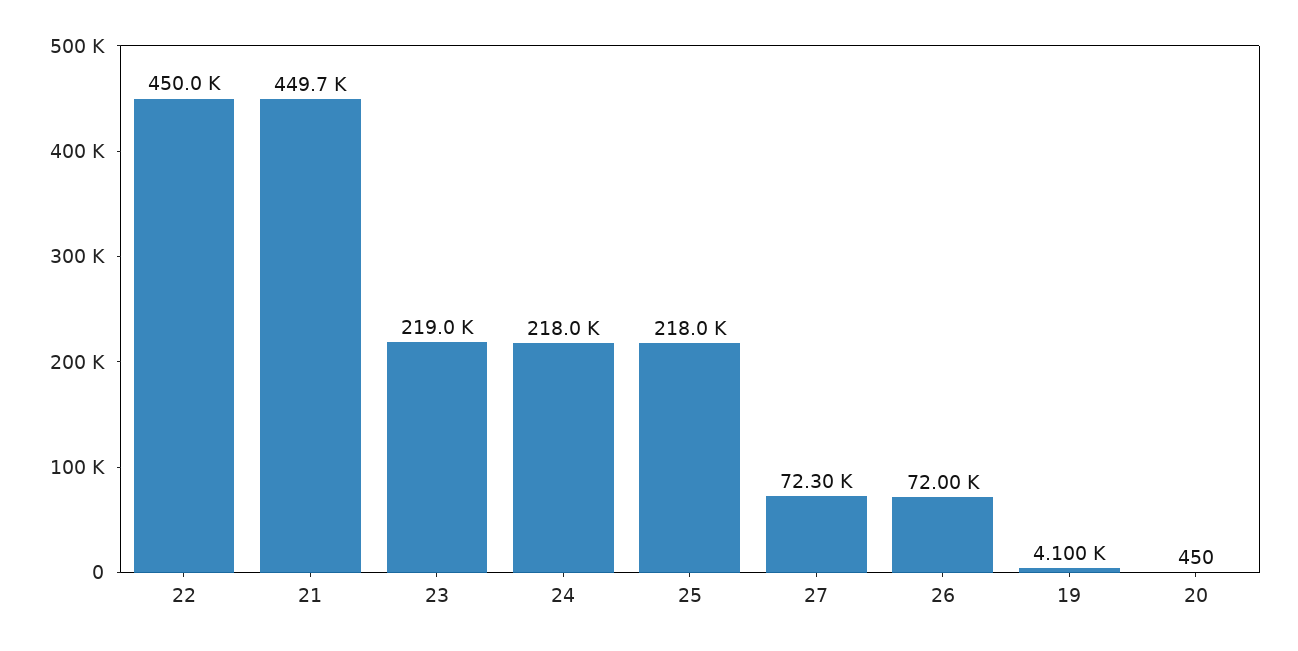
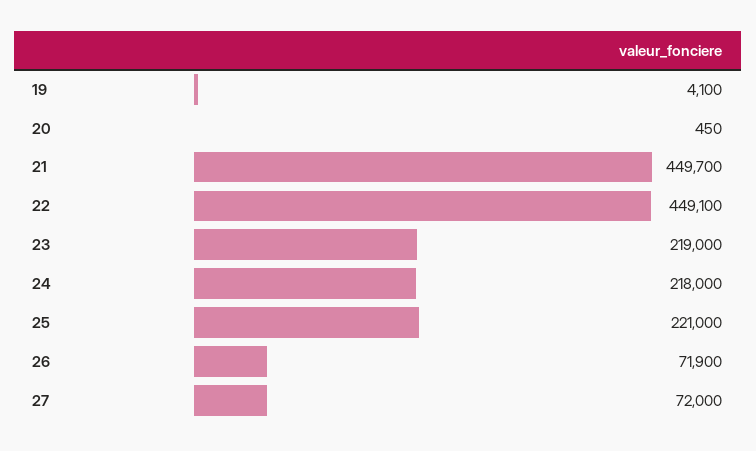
  {
-   "22": 450000,
+   "22": 449100,
    "21": 449700,
    "23": 219000,
    "24": 218000,
-   "25": 218000,
+   "25": 221000,
-   "27": 72300,
+   "27": 72000,
-   "26": 72000,
+   "26": 71900,
    "19": 4100,
    "20": 450
  }

